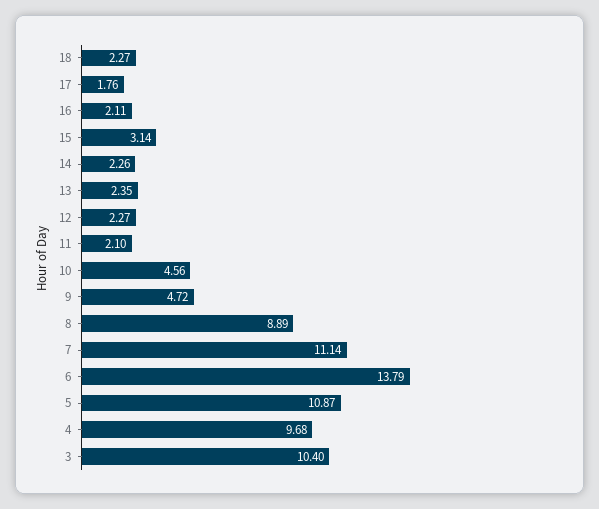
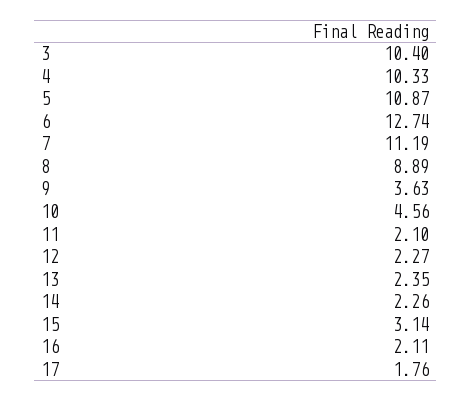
  {
-   "18": 2.27,
    "17": 1.76,
    "16": 2.11,
    "15": 3.14,
    "14": 2.26,
    "13": 2.35,
    "12": 2.27,
    "11": 2.1,
    "10": 4.56,
-   "9": 4.72,
+   "9": 3.63,
    "8": 8.89,
-   "7": 11.14,
+   "7": 11.19,
-   "6": 13.79,
+   "6": 12.74,
    "5": 10.87,
-   "4": 9.68,
+   "4": 10.33,
    "3": 10.4
  }

